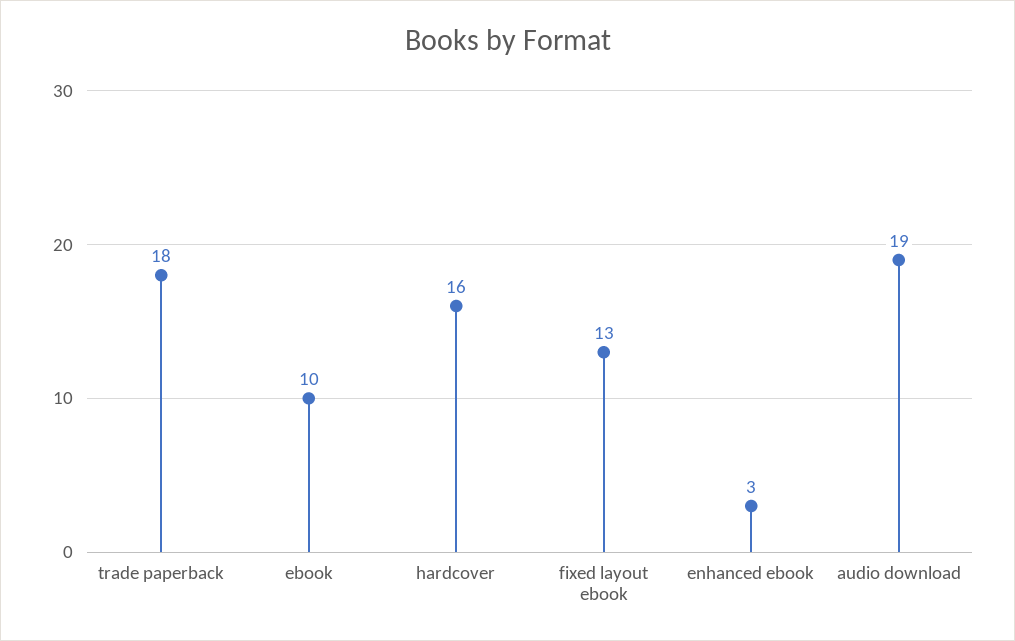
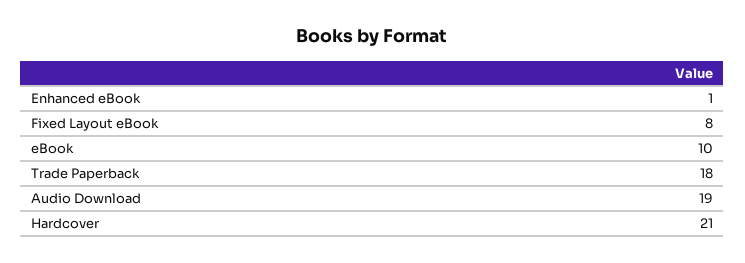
  {
    "trade paperback": 18,
    "ebook": 10,
-   "hardcover": 16,
+   "hardcover": 21,
-   "fixed layout ebook": 13,
+   "fixed layout ebook": 8,
-   "enhanced ebook": 3,
+   "enhanced ebook": 1,
    "audio download": 19
  }

